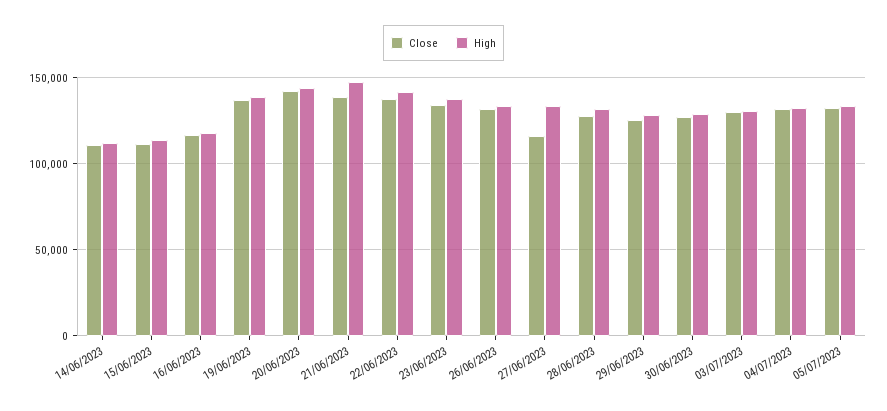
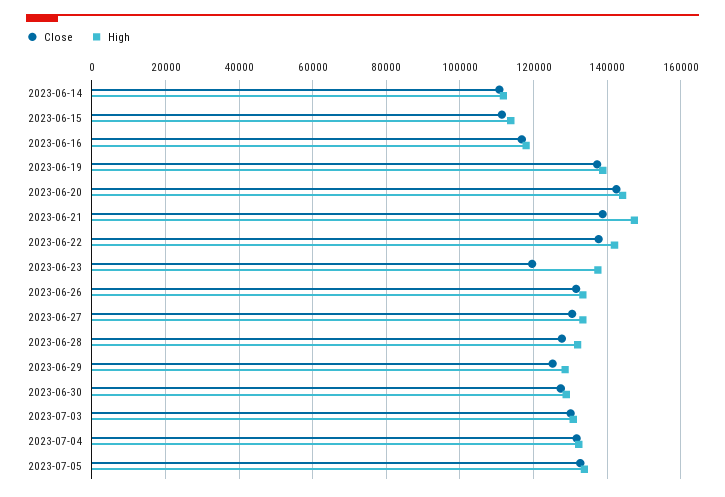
  {
    "Close": {
      "14/06/2023": 110000,
      "15/06/2023": 112000,
      "16/06/2023": 116000,
      "19/06/2023": 138000,
      "20/06/2023": 142000,
      "21/06/2023": 138000,
      "22/06/2023": 138000,
-     "23/06/2023": 135000,
+     "23/06/2023": 120000,
      "26/06/2023": 132000,
-     "27/06/2023": 115000,
+     "27/06/2023": 130000,
      "28/06/2023": 128000,
      "29/06/2023": 126000,
      "30/06/2023": 128000,
      "03/07/2023": 130000,
      "04/07/2023": 132000,
      "05/07/2023": 132000
    },
    "High": {
      "14/06/2023": 112000,
      "15/06/2023": 114000,
      "16/06/2023": 118000,
      "19/06/2023": 138000,
      "20/06/2023": 144000,
      "21/06/2023": 148000,
      "22/06/2023": 142000,
      "23/06/2023": 138000,
      "26/06/2023": 134000,
      "27/06/2023": 134000,
      "28/06/2023": 132000,
      "29/06/2023": 128000,
      "30/06/2023": 128000,
      "03/07/2023": 130000,
      "04/07/2023": 132000,
      "05/07/2023": 134000
    }
  }

